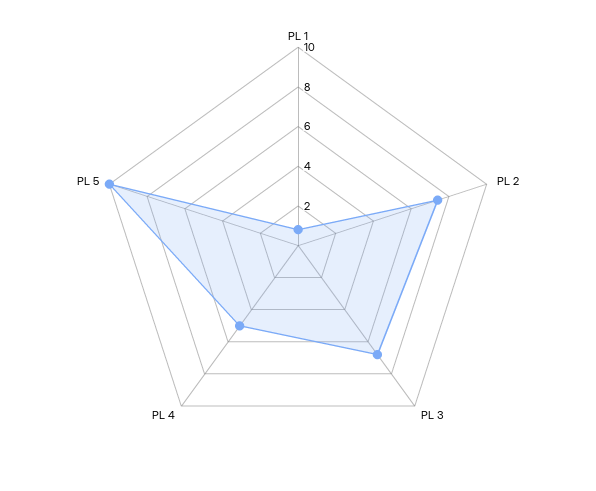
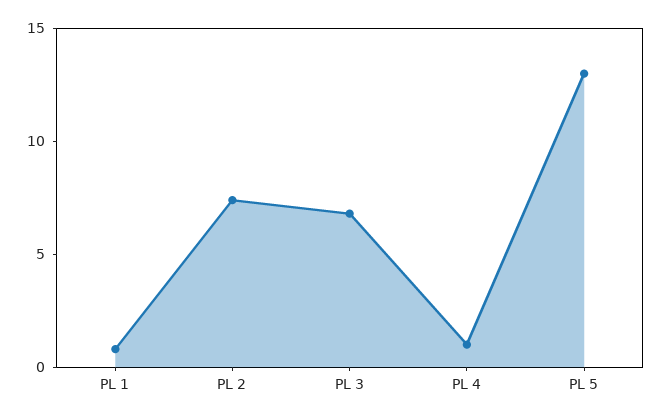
  {
    "PL 1": 1,
    "PL 2": 7.5,
    "PL 3": 7,
-   "PL 4": 5,
+   "PL 4": 1,
-   "PL 5": 10
+   "PL 5": 13
  }

